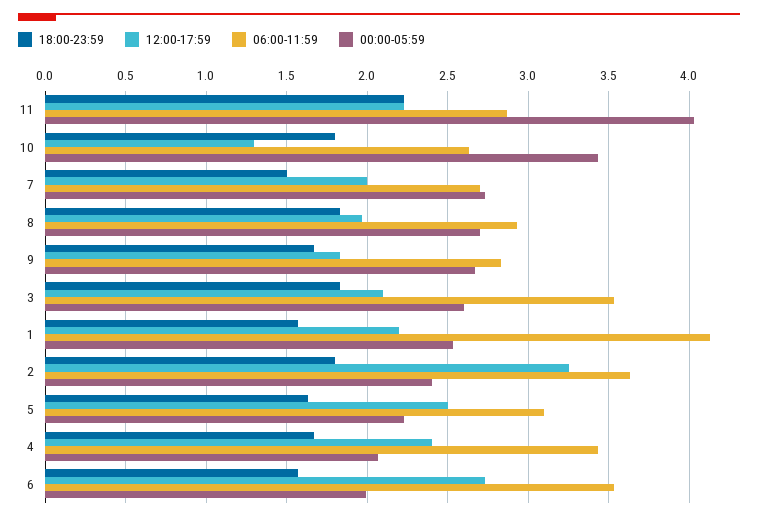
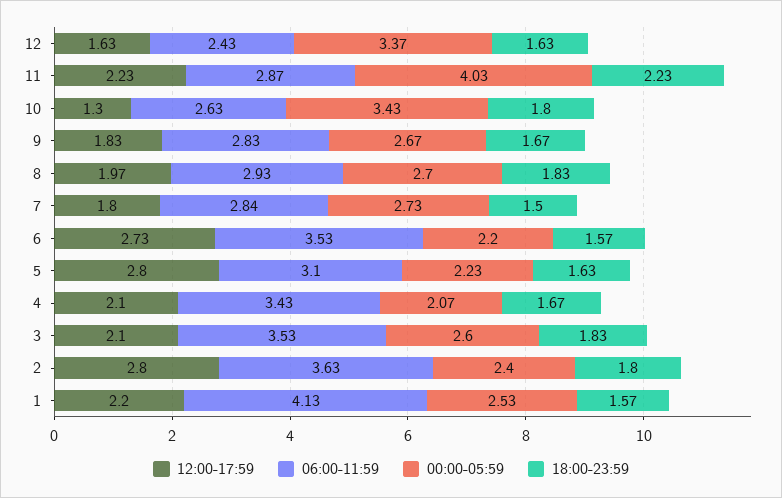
  {
    "18:00-23:59": {
      "11": 2.23,
      "10": 1.8,
      "7": 1.5,
      "8": 1.83,
      "9": 1.67,
      "3": 1.83,
      "1": 1.57,
      "2": 1.8,
      "5": 1.63,
      "4": 1.67,
-     "6": 1.57
+     "6": 1.57,
+     "12": 1.63
    },
    "12:00-17:59": {
      "11": 2.23,
      "10": 1.3,
-     "7": 2,
+     "7": 1.8,
      "8": 1.97,
      "9": 1.83,
      "3": 2.1,
      "1": 2.2,
-     "2": 3.25,
+     "2": 2.8,
-     "5": 2.5,
+     "5": 2.8,
-     "4": 2.4,
+     "4": 2.1,
-     "6": 2.73
+     "6": 2.73,
+     "12": 1.63
    },
    "06:00-11:59": {
      "11": 2.87,
      "10": 2.63,
-     "7": 2.7,
+     "7": 2.84,
      "8": 2.93,
      "9": 2.83,
      "3": 3.53,
      "1": 4.13,
      "2": 3.63,
      "5": 3.1,
      "4": 3.43,
-     "6": 3.53
+     "6": 3.53,
+     "12": 2.43
    },
    "00:00-05:59": {
      "11": 4.03,
      "10": 3.43,
      "7": 2.73,
      "8": 2.7,
      "9": 2.67,
      "3": 2.6,
      "1": 2.53,
      "2": 2.4,
      "5": 2.23,
      "4": 2.07,
-     "6": 2
+     "6": 2.2,
+     "12": 3.37
    }
  }

